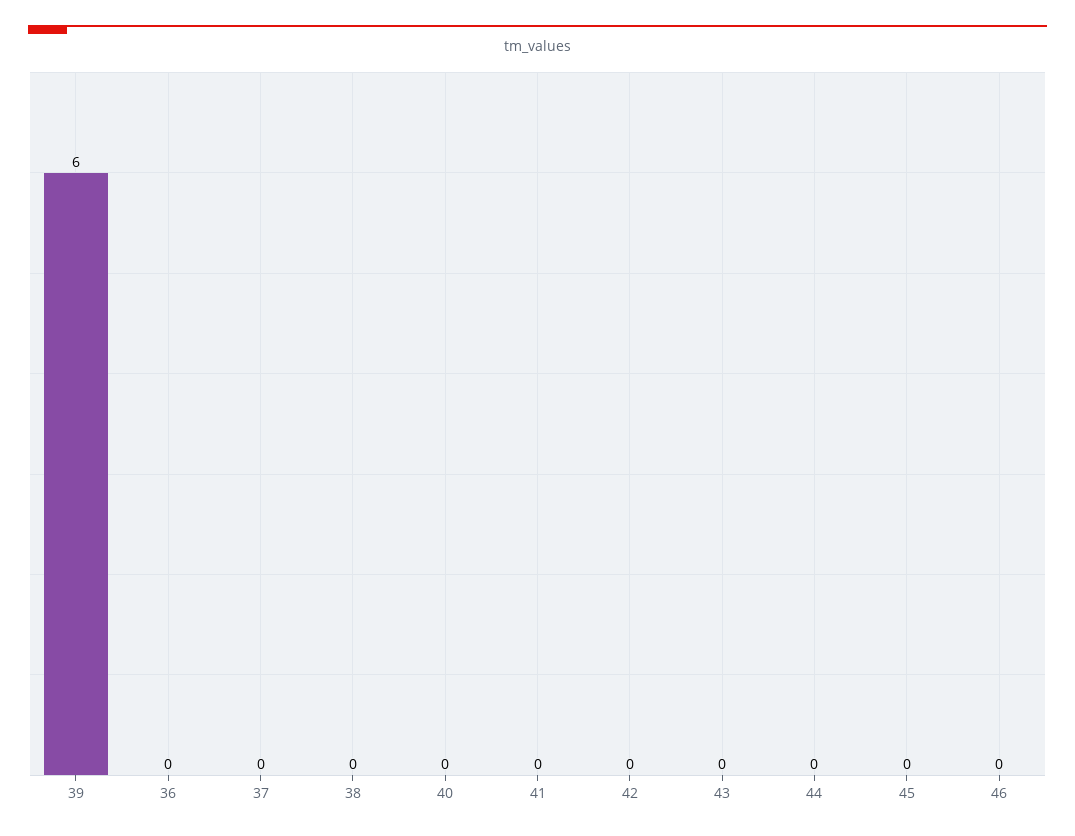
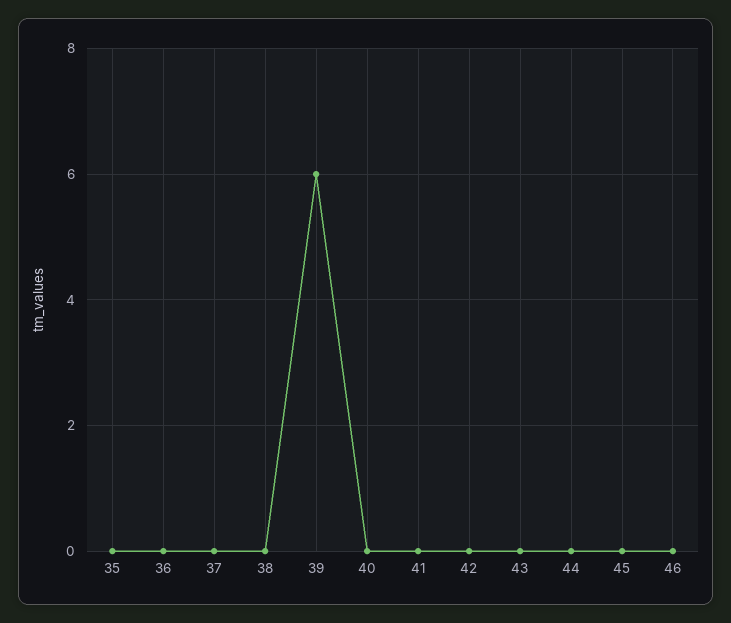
  {
    "39": 6,
    "36": 0,
    "37": 0,
    "38": 0,
    "40": 0,
    "41": 0,
    "42": 0,
    "43": 0,
    "44": 0,
    "45": 0,
-   "46": 0
+   "46": 0,
+   "35": 0
  }

